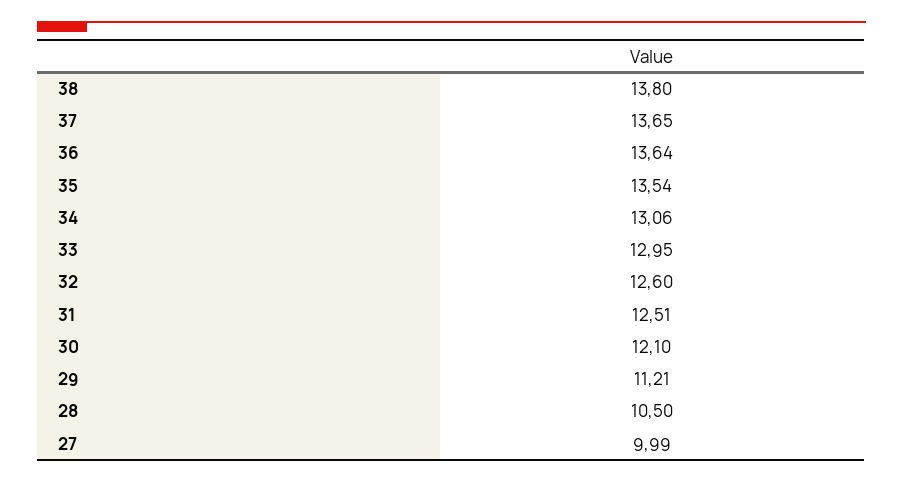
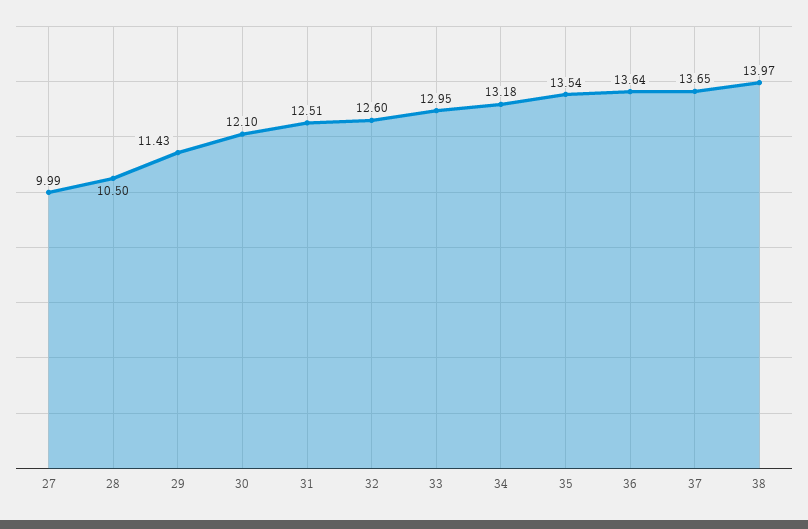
  {
-   "38": 13.8,
+   "38": 13.97,
    "37": 13.65,
    "36": 13.64,
    "35": 13.54,
-   "34": 13.06,
+   "34": 13.18,
    "33": 12.95,
    "32": 12.6,
    "31": 12.51,
    "30": 12.1,
-   "29": 11.21,
+   "29": 11.43,
    "28": 10.5,
    "27": 9.99
  }

